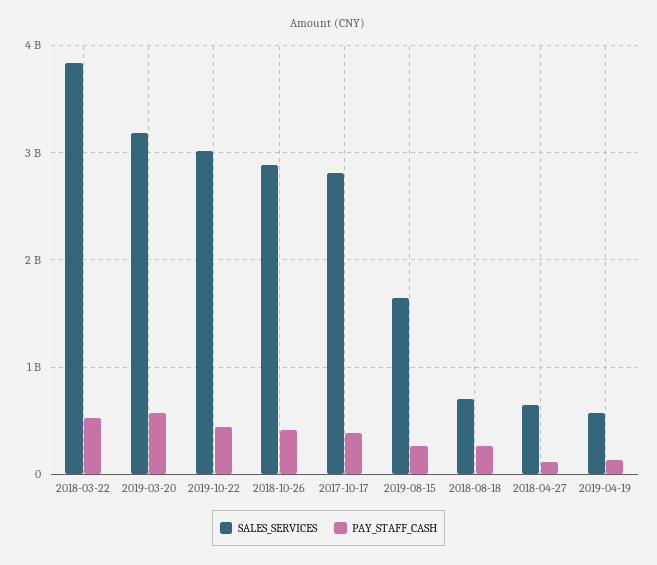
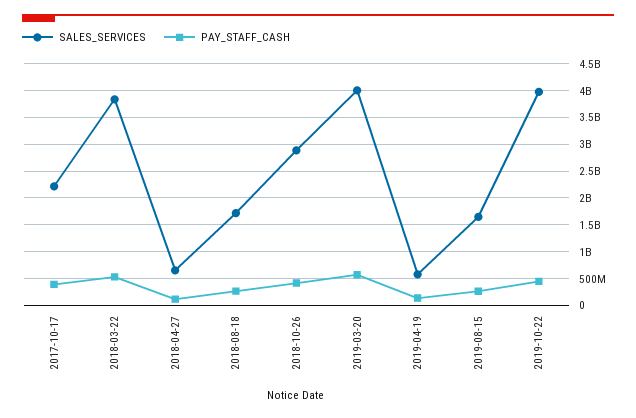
  {
    "SALES_SERVICES": {
      "2018-03-22": 3800000000,
-     "2019-03-20": 3200000000,
+     "2019-03-20": 4000000000,
-     "2019-10-22": 3000000000,
+     "2019-10-22": 4000000000,
      "2018-10-26": 2900000000,
-     "2017-10-17": 2800000000,
+     "2017-10-17": 2250000000,
      "2019-08-15": 1600000000,
-     "2018-08-18": 700000000,
+     "2018-08-18": 1750000000,
      "2018-04-27": 700000000,
      "2019-04-19": 600000000
    },
    "PAY_STAFF_CASH": {
      "2018-03-22": 500000000,
      "2019-03-20": 600000000,
      "2019-10-22": 400000000,
      "2018-10-26": 400000000,
      "2017-10-17": 400000000,
      "2019-08-15": 300000000,
      "2018-08-18": 300000000,
      "2018-04-27": 100000000,
      "2019-04-19": 100000000
    }
  }

